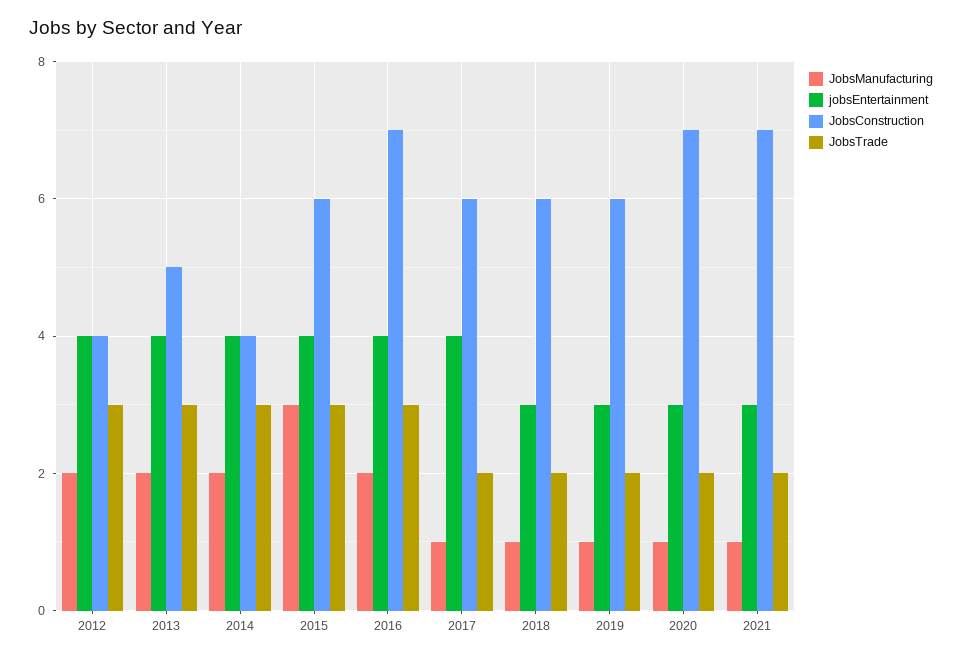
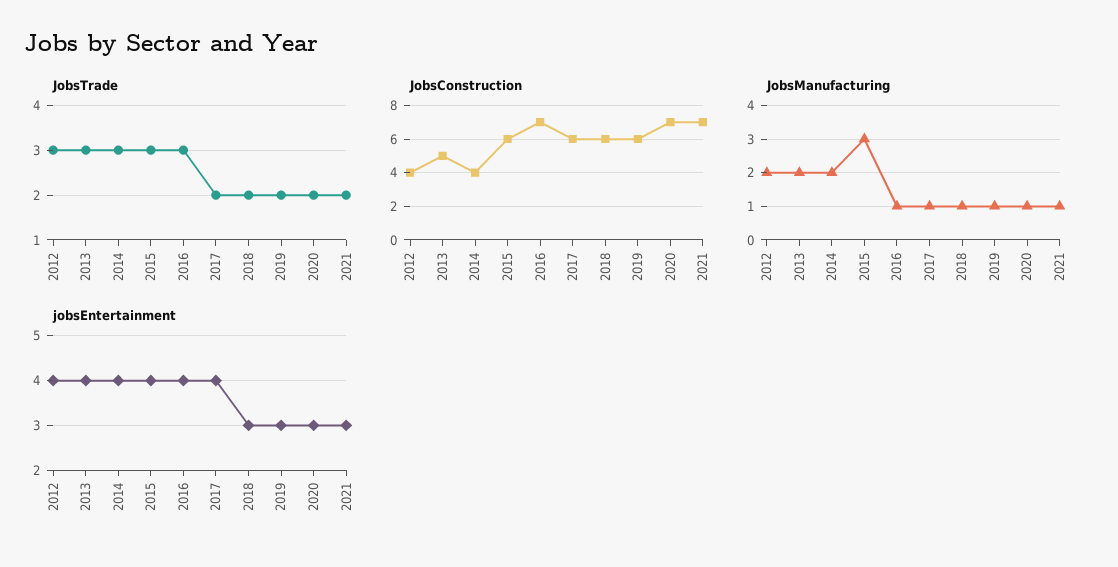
  {
    "JobsManufacturing": {
      "2012": 2,
      "2013": 2,
      "2014": 2,
      "2015": 3,
-     "2016": 2,
+     "2016": 1,
      "2017": 1,
      "2018": 1,
      "2019": 1,
      "2020": 1,
      "2021": 1
    },
    "jobsEntertainment": {
      "2012": 4,
      "2013": 4,
      "2014": 4,
      "2015": 4,
      "2016": 4,
      "2017": 4,
      "2018": 3,
      "2019": 3,
      "2020": 3,
      "2021": 3
    },
    "JobsConstruction": {
      "2012": 4,
      "2013": 5,
      "2014": 4,
      "2015": 6,
      "2016": 7,
      "2017": 6,
      "2018": 6,
      "2019": 6,
      "2020": 7,
      "2021": 7
    },
    "JobsTrade": {
      "2012": 3,
      "2013": 3,
      "2014": 3,
      "2015": 3,
      "2016": 3,
      "2017": 2,
      "2018": 2,
      "2019": 2,
      "2020": 2,
      "2021": 2
    }
  }

